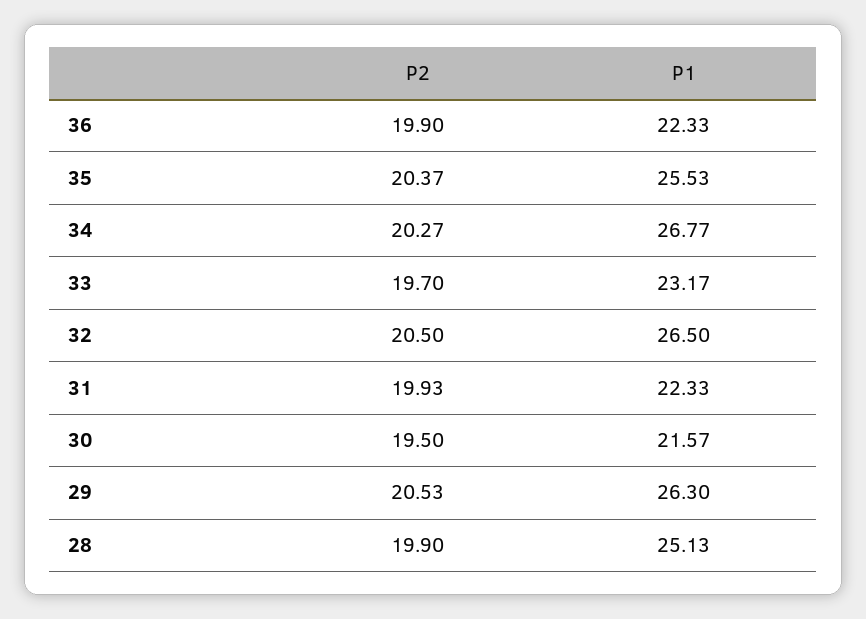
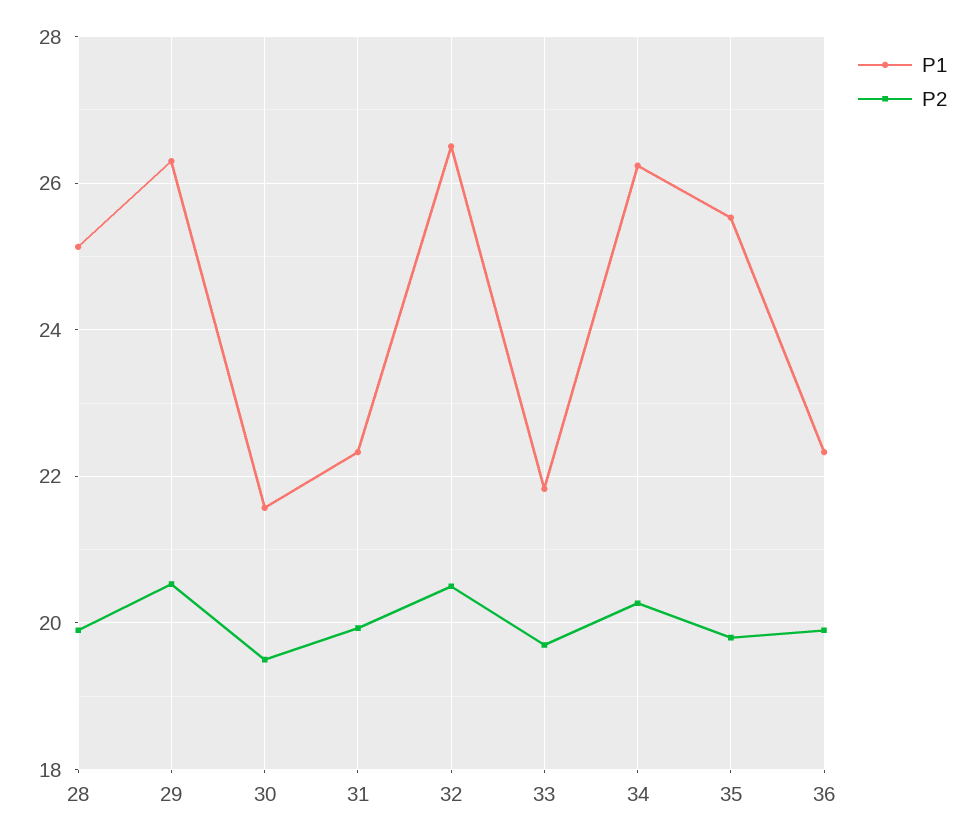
  {
    "P2": {
      "36": 19.9,
-     "35": 20.37,
+     "35": 19.8,
      "34": 20.27,
      "33": 19.7,
      "32": 20.5,
      "31": 19.93,
      "30": 19.5,
      "29": 20.53,
      "28": 19.9
    },
    "P1": {
      "36": 22.33,
      "35": 25.53,
-     "34": 26.77,
+     "34": 26.2,
-     "33": 23.17,
+     "33": 21.8,
      "32": 26.5,
      "31": 22.33,
      "30": 21.57,
      "29": 26.3,
      "28": 25.13
    }
  }

